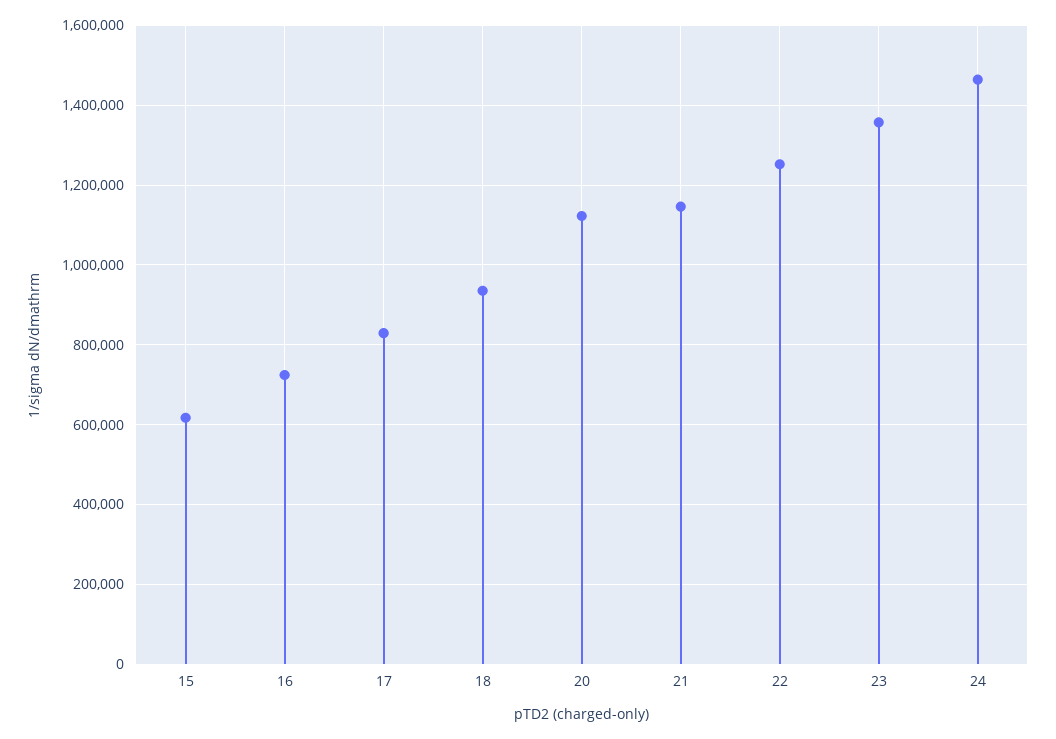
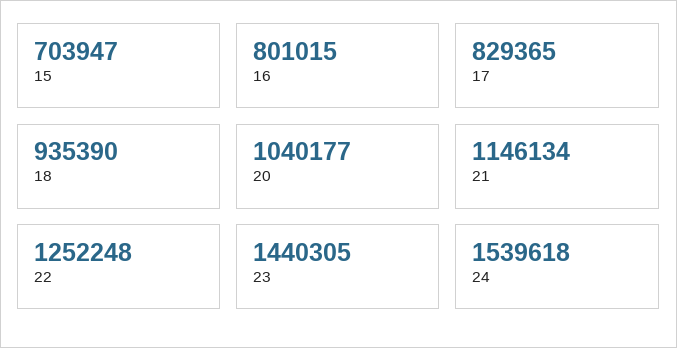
  {
-   "15": 620000,
+   "15": 703947,
-   "16": 720000,
+   "16": 801015,
    "17": 829365,
    "18": 935390,
-   "20": 1120000,
+   "20": 1040177,
    "21": 1146134,
    "22": 1252248,
-   "23": 1360000,
+   "23": 1440305,
-   "24": 1460000
+   "24": 1539618
  }

